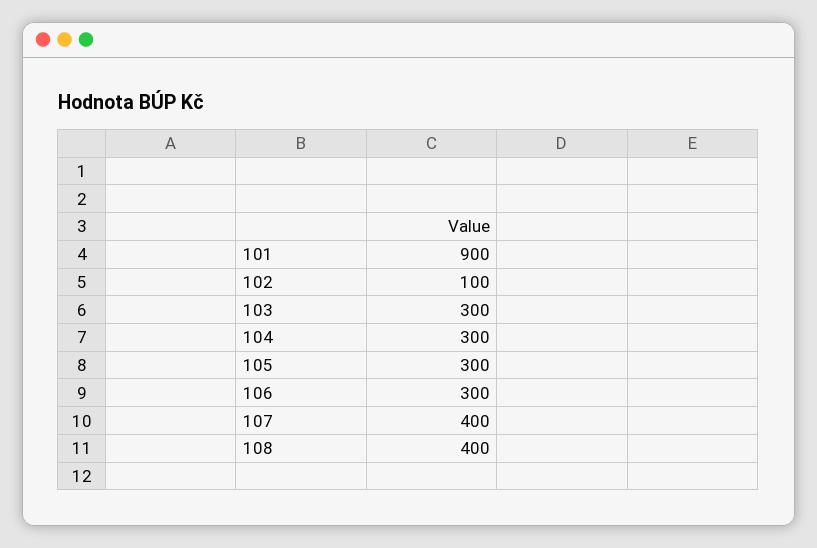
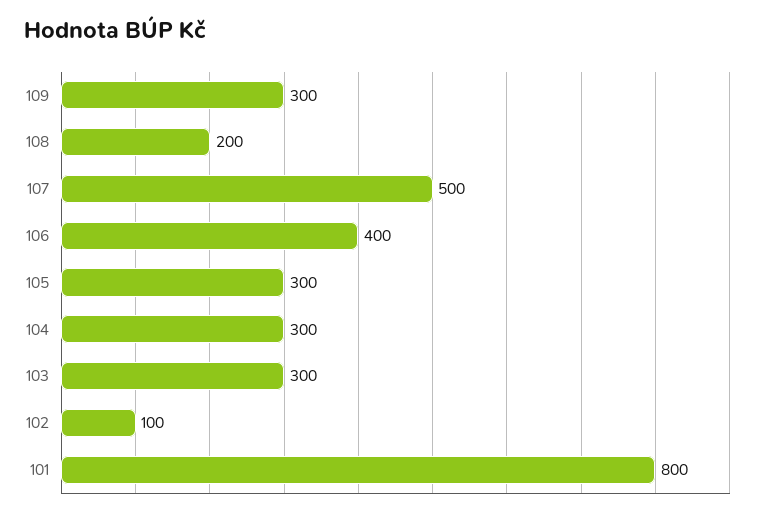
  {
-   "101": 900,
+   "101": 800,
    "102": 100,
    "103": 300,
    "104": 300,
    "105": 300,
-   "106": 300,
+   "106": 400,
-   "107": 400,
+   "107": 500,
-   "108": 400
+   "108": 200,
+   "109": 300
  }

